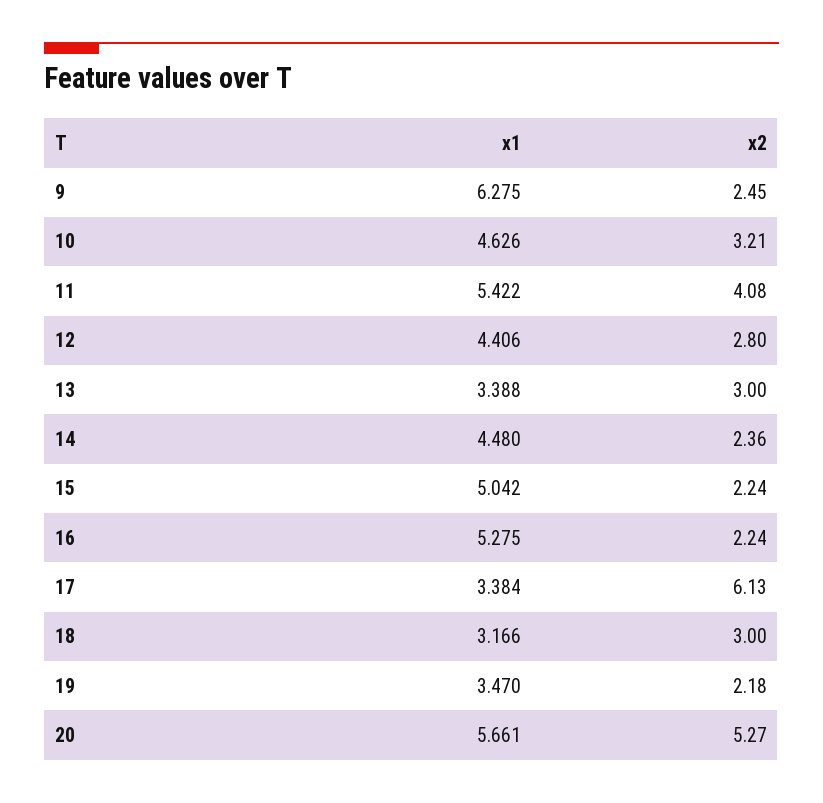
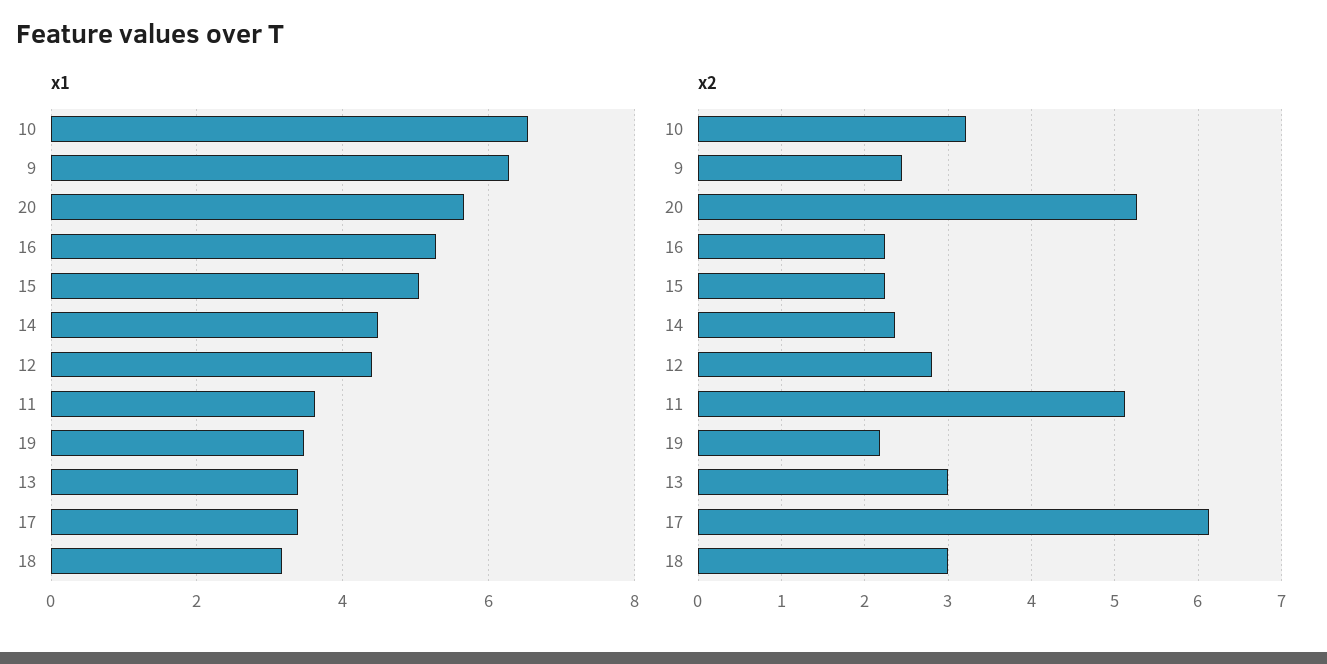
  {
    "x1": {
      "9": 6.275,
-     "10": 4.626,
+     "10": 6.6,
-     "11": 5.422,
+     "11": 3.6,
      "12": 4.406,
      "13": 3.388,
      "14": 4.48,
      "15": 5.042,
      "16": 5.275,
      "17": 3.384,
      "18": 3.166,
      "19": 3.47,
      "20": 5.661
    },
    "x2": {
      "9": 2.45,
      "10": 3.21,
-     "11": 4.08,
+     "11": 5.1,
      "12": 2.8,
      "13": 3,
      "14": 2.36,
      "15": 2.24,
      "16": 2.24,
      "17": 6.13,
      "18": 3,
      "19": 2.18,
      "20": 5.27
    }
  }

